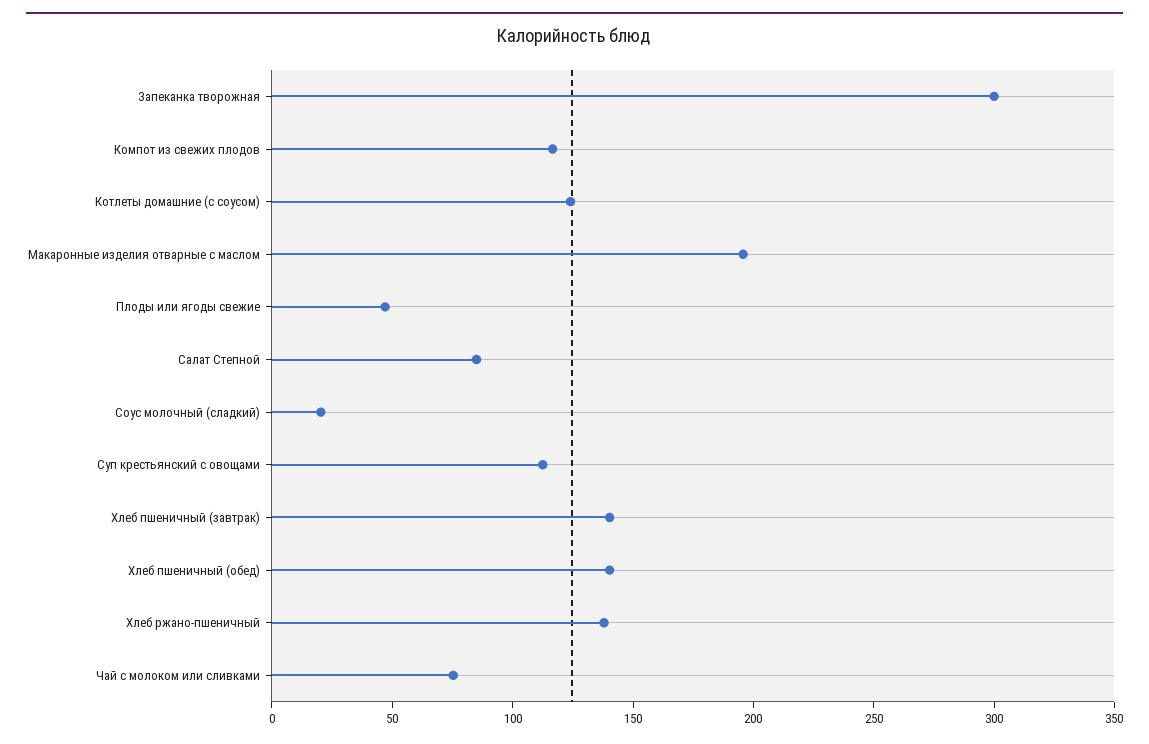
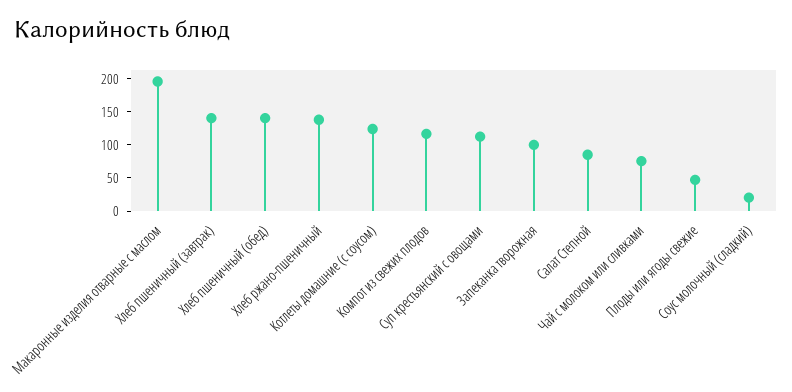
  {
-   "Запеканка творожная": 300,
+   "Запеканка творожная": 100,
    "Компот из свежих плодов": 120,
    "Котлеты домашние (с соусом)": 120,
    "Макаронные изделия отварные с маслом": 200,
    "Плоды или ягоды свежие": 50,
    "Салат Степной": 90,
    "Соус молочный (сладкий)": 20,
    "Суп крестьянский с овощами": 110,
    "Хлеб пшеничный (завтрак)": 140,
    "Хлеб пшеничный (обед)": 140,
    "Хлеб ржано-пшеничный": 140,
    "Чай с молоком или сливками": 80
  }

